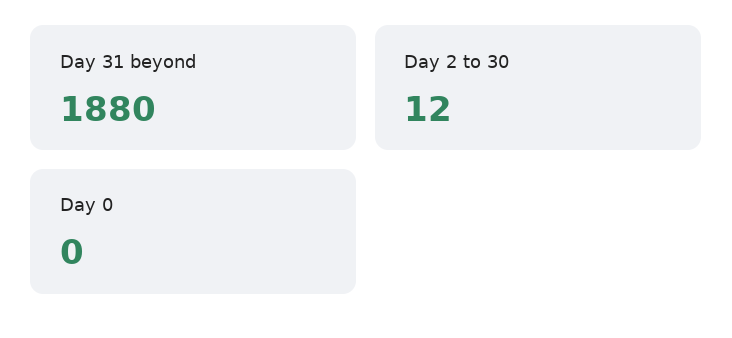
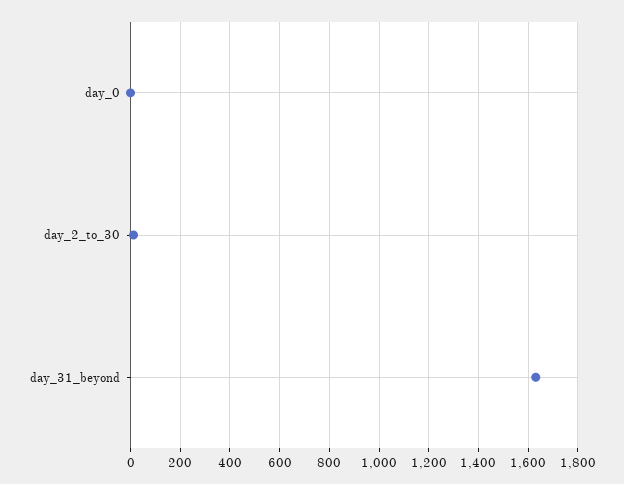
  {
-   "Day 31 beyond": 1880,
+   "Day 31 beyond": 1625,
    "Day 2 to 30": 12,
    "Day 0": 0
  }

